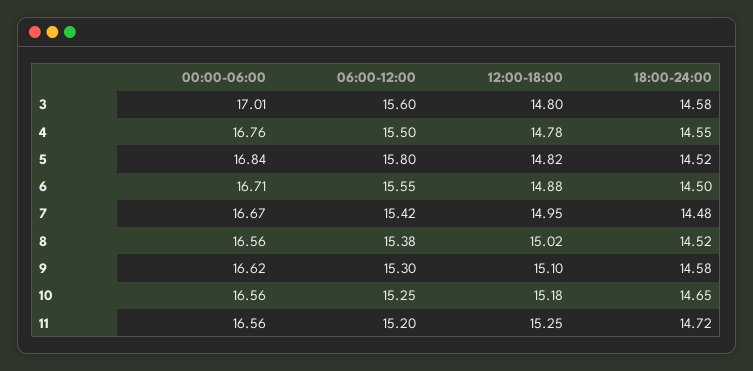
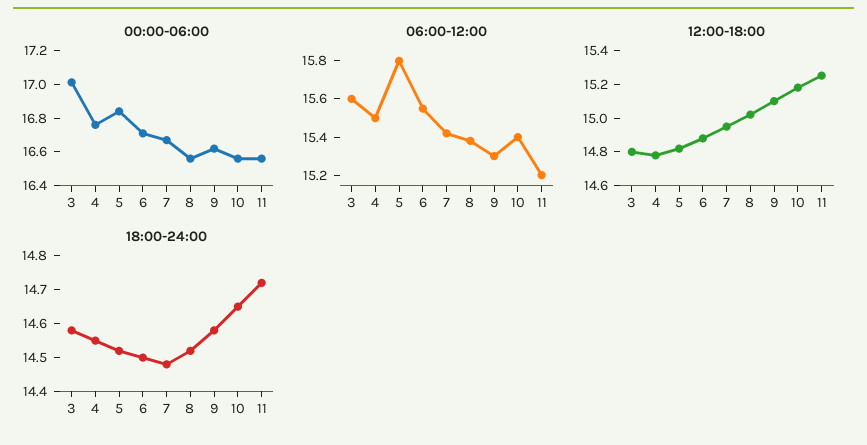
  {
    "00:00-06:00": {
      "3": 17.01,
      "4": 16.76,
      "5": 16.84,
      "6": 16.71,
      "7": 16.67,
      "8": 16.56,
      "9": 16.62,
      "10": 16.56,
      "11": 16.56
    },
    "06:00-12:00": {
      "3": 15.6,
      "4": 15.5,
      "5": 15.8,
      "6": 15.55,
      "7": 15.42,
      "8": 15.38,
      "9": 15.3,
-     "10": 15.25,
+     "10": 15.4,
      "11": 15.2
    },
    "12:00-18:00": {
      "3": 14.8,
      "4": 14.78,
      "5": 14.82,
      "6": 14.88,
      "7": 14.95,
      "8": 15.02,
      "9": 15.1,
      "10": 15.18,
      "11": 15.25
    },
    "18:00-24:00": {
      "3": 14.58,
      "4": 14.55,
      "5": 14.52,
      "6": 14.5,
      "7": 14.48,
      "8": 14.52,
      "9": 14.58,
      "10": 14.65,
      "11": 14.72
    }
  }

